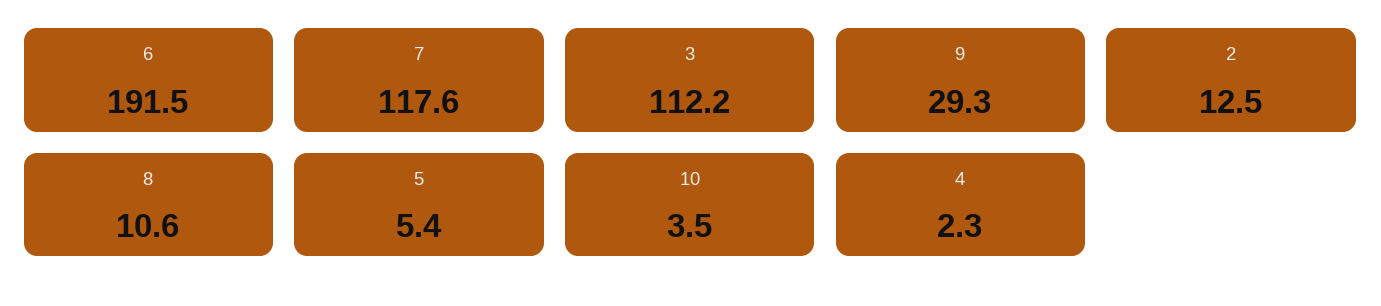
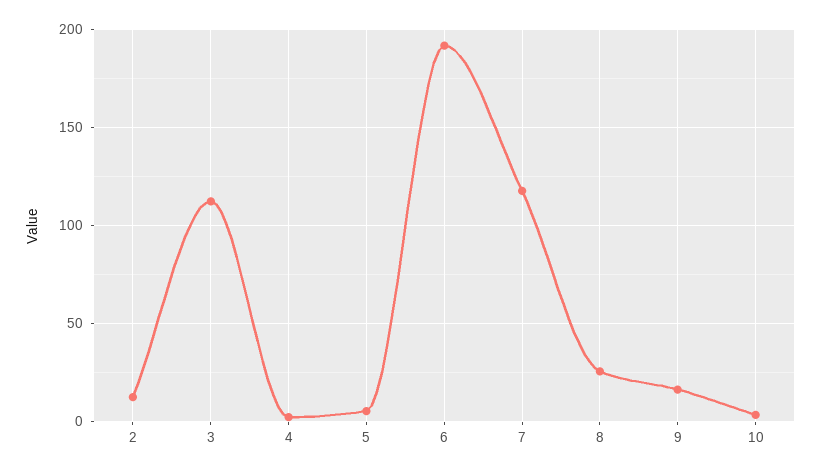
  {
    "6": 191.5,
    "7": 117.6,
    "3": 112.2,
-   "9": 29.3,
+   "9": 15,
    "2": 12.5,
-   "8": 10.6,
+   "8": 25,
    "5": 5.4,
    "10": 3.5,
    "4": 2.3
  }

